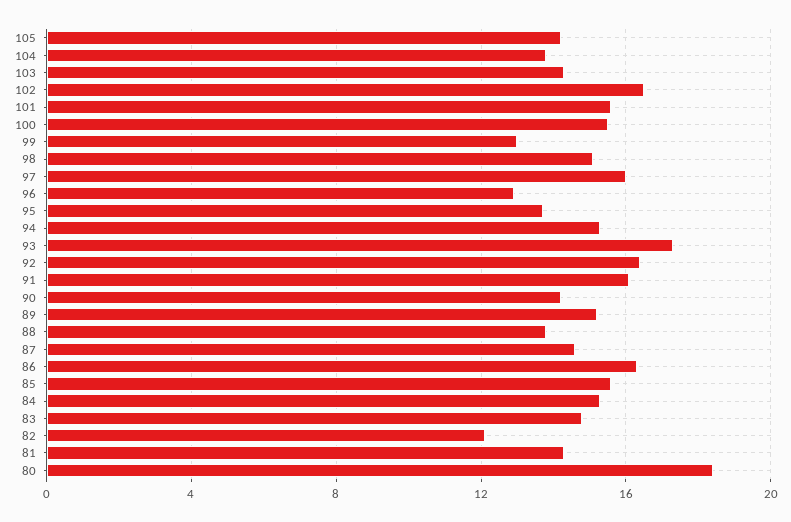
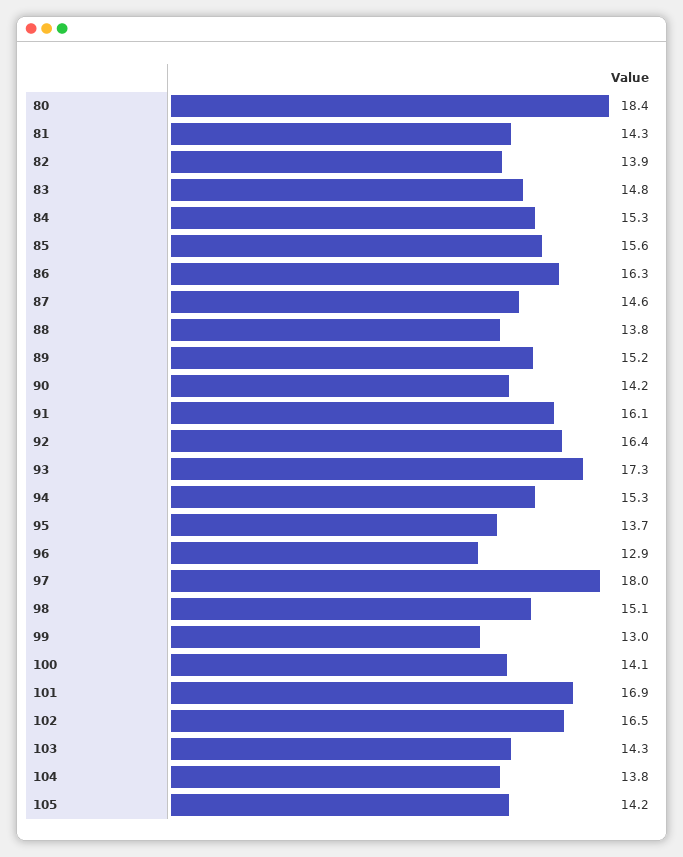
  {
    "105": 14.2,
    "104": 13.8,
    "103": 14.3,
    "102": 16.5,
-   "101": 15.5,
+   "101": 16.9,
-   "100": 15.5,
+   "100": 14.1,
    "99": 13,
    "98": 15.1,
-   "97": 16,
+   "97": 18,
    "96": 12.9,
    "95": 13.7,
    "94": 15.3,
    "93": 17.3,
    "92": 16.4,
    "91": 16.1,
    "90": 14.2,
    "89": 15.2,
    "88": 13.8,
    "87": 14.6,
    "86": 16.3,
    "85": 15.6,
    "84": 15.3,
    "83": 14.8,
-   "82": 12,
+   "82": 13.9,
    "81": 14.3,
    "80": 18.4
  }

